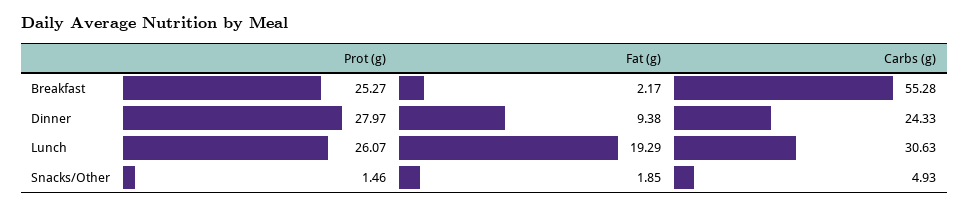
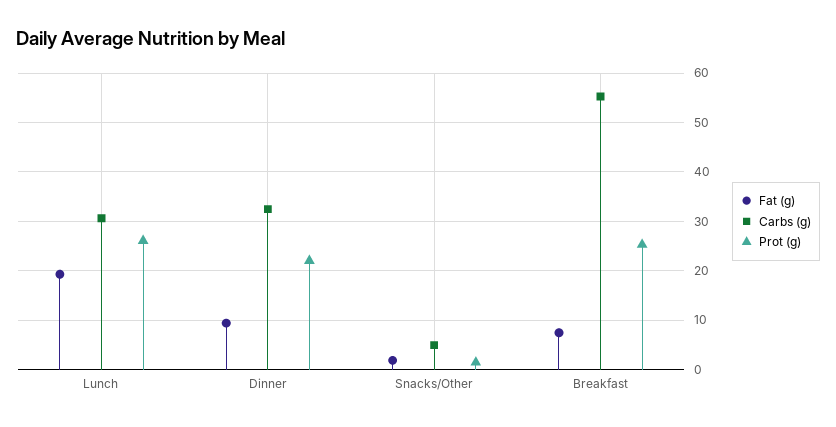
  {
    "Prot (g)": {
      "Breakfast": 25.27,
-     "Dinner": 27.97,
+     "Dinner": 22,
      "Lunch": 26.07,
      "Snacks/Other": 1.46
    },
    "Fat (g)": {
-     "Breakfast": 2.17,
+     "Breakfast": 8,
      "Dinner": 9.38,
      "Lunch": 19.29,
      "Snacks/Other": 1.85
    },
    "Carbs (g)": {
      "Breakfast": 55.28,
-     "Dinner": 24.33,
+     "Dinner": 32,
      "Lunch": 30.63,
      "Snacks/Other": 4.93
    }
  }

